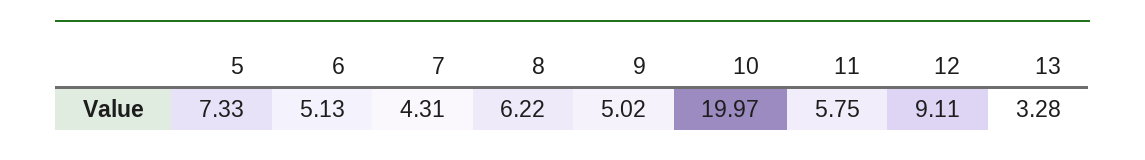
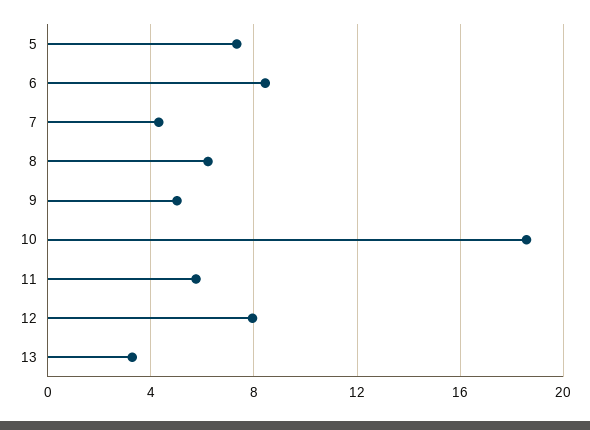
  {
    "5": 7.33,
-   "6": 5.13,
+   "6": 8.5,
    "7": 4.31,
    "8": 6.22,
    "9": 5.02,
-   "10": 19.97,
+   "10": 18.5,
    "11": 5.75,
-   "12": 9.11,
+   "12": 8,
    "13": 3.28
  }

